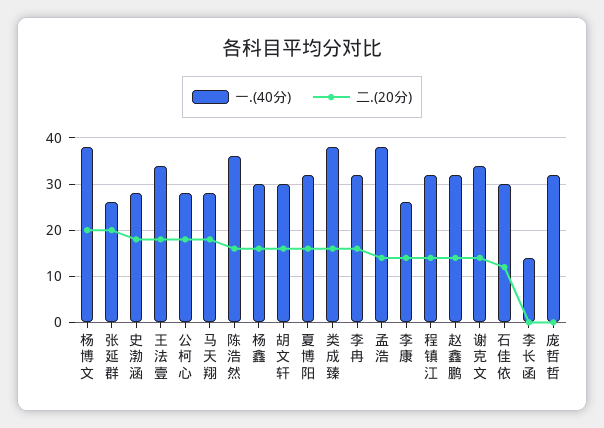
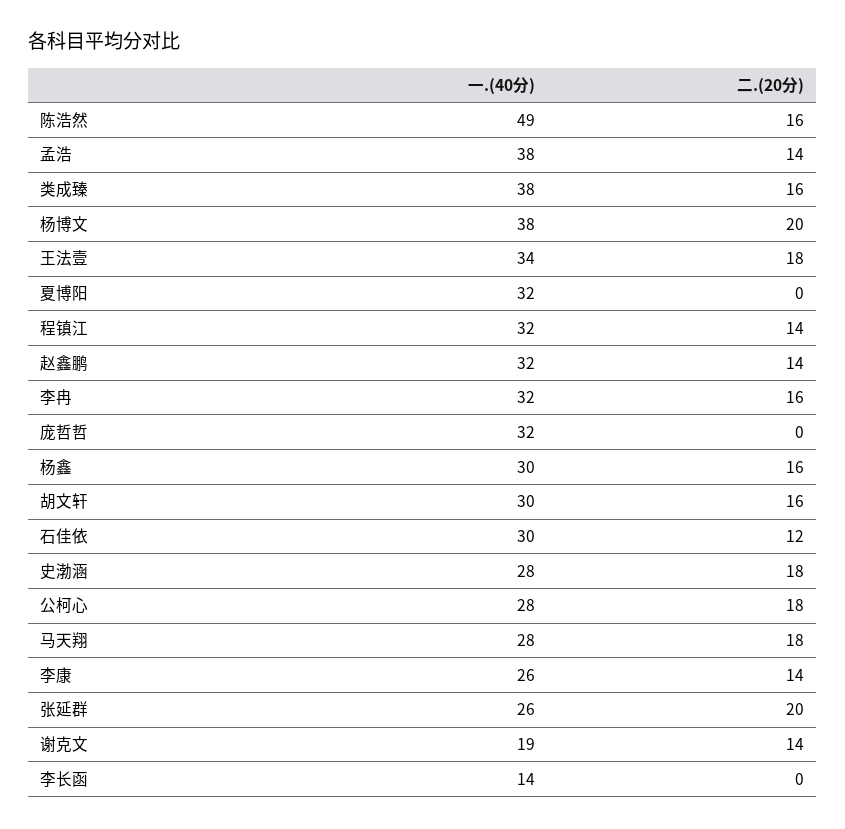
  {
    "一.(40分)": {
      "杨博文": 38,
      "张延群": 26,
      "史渤涵": 28,
      "王法壹": 34,
      "公柯心": 28,
      "马天翔": 28,
-     "陈浩然": 35,
+     "陈浩然": 49,
      "杨鑫": 30,
      "胡文轩": 30,
      "夏博阳": 32,
      "类成臻": 38,
      "李冉": 32,
      "孟浩": 38,
      "李康": 26,
      "程镇江": 32,
      "赵鑫鹏": 32,
-     "谢克文": 35,
+     "谢克文": 19,
      "石佳依": 30,
      "李长函": 14,
      "庞哲哲": 32
    },
    "二.(20分)": {
      "杨博文": 20,
      "张延群": 20,
      "史渤涵": 18,
      "王法壹": 18,
      "公柯心": 18,
      "马天翔": 18,
      "陈浩然": 16,
      "杨鑫": 16,
      "胡文轩": 16,
-     "夏博阳": 15,
+     "夏博阳": 0,
      "类成臻": 16,
      "李冉": 16,
      "孟浩": 14,
      "李康": 14,
      "程镇江": 14,
      "赵鑫鹏": 14,
      "谢克文": 14,
      "石佳依": 12,
      "李长函": 0,
      "庞哲哲": 0
    }
  }

